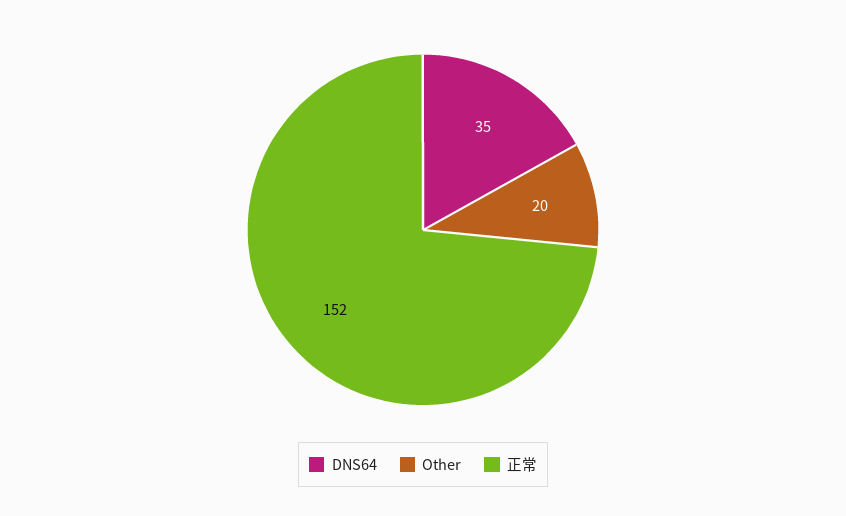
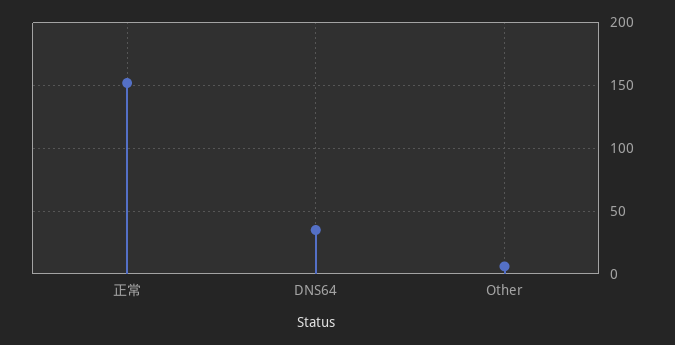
  {
    "DNS64": 35,
-   "Other": 20,
+   "Other": 5,
    "正常": 152
  }

